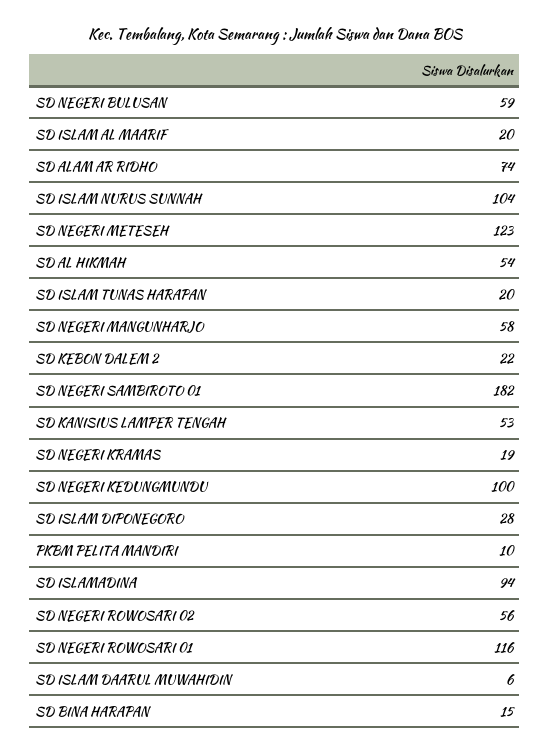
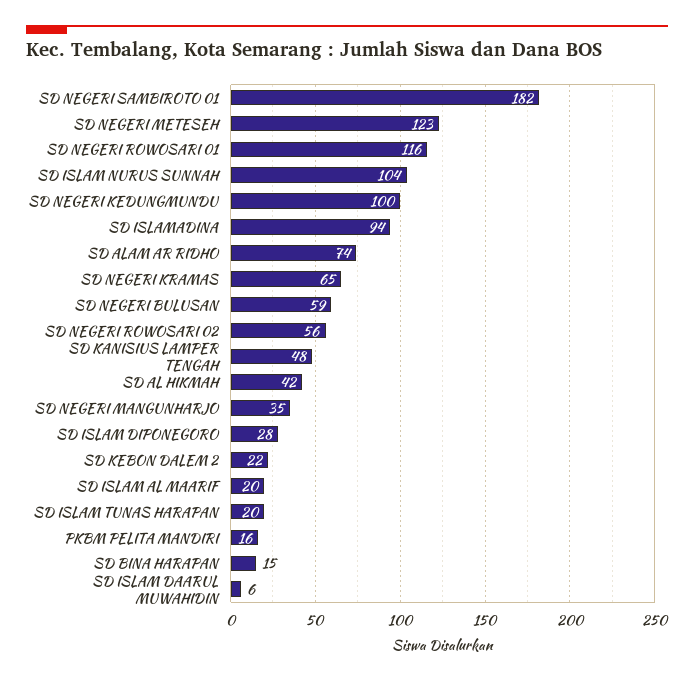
  {
    "SD NEGERI BULUSAN": 59,
    "SD ISLAM AL MAARIF": 20,
    "SD ALAM AR RIDHO": 74,
    "SD ISLAM NURUS SUNNAH": 104,
    "SD NEGERI METESEH": 123,
-   "SD AL HIKMAH": 54,
+   "SD AL HIKMAH": 42,
    "SD ISLAM TUNAS HARAPAN": 20,
-   "SD NEGERI MANGUNHARJO": 58,
+   "SD NEGERI MANGUNHARJO": 35,
    "SD KEBON DALEM 2": 22,
    "SD NEGERI SAMBIROTO 01": 182,
-   "SD KANISIUS LAMPER TENGAH": 53,
+   "SD KANISIUS LAMPER TENGAH": 48,
-   "SD NEGERI KRAMAS": 19,
+   "SD NEGERI KRAMAS": 65,
    "SD NEGERI KEDUNGMUNDU": 100,
    "SD ISLAM DIPONEGORO": 28,
-   "PKBM PELITA MANDIRI": 10,
+   "PKBM PELITA MANDIRI": 16,
    "SD ISLAMADINA": 94,
    "SD NEGERI ROWOSARI 02": 56,
    "SD NEGERI ROWOSARI 01": 116,
    "SD ISLAM DAARUL MUWAHIDIN": 6,
    "SD BINA HARAPAN": 15
  }

